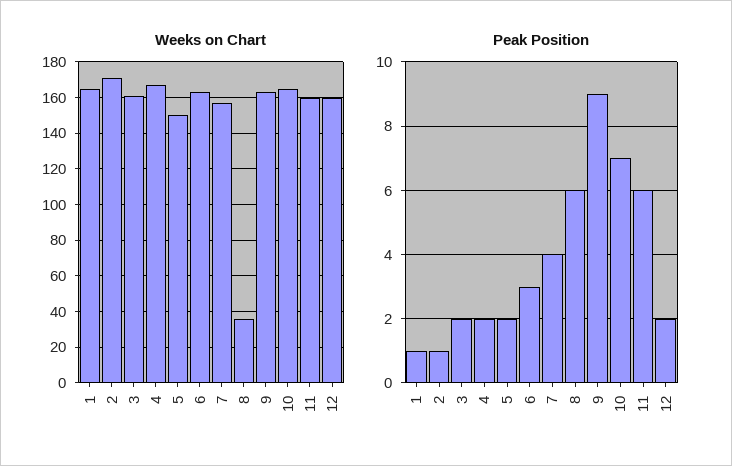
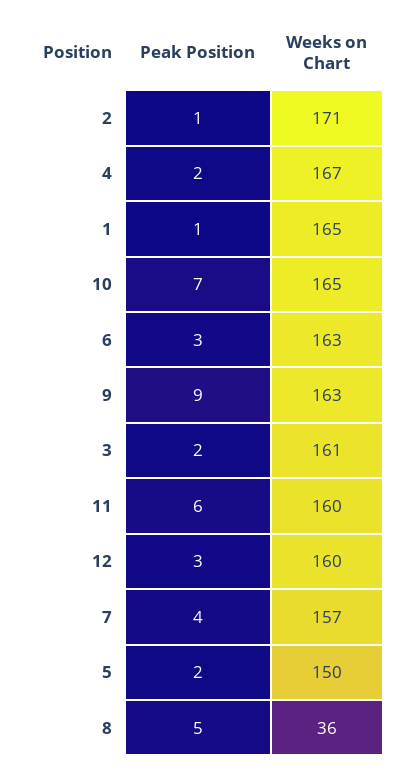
  {
    "Weeks on Chart": {
      "1": 165,
      "2": 171,
      "3": 161,
      "4": 167,
      "5": 150,
      "6": 163,
      "7": 157,
      "8": 36,
      "9": 163,
      "10": 165,
      "11": 160,
      "12": 160
    },
    "Peak Position": {
      "1": 1,
      "2": 1,
      "3": 2,
      "4": 2,
      "5": 2,
      "6": 3,
      "7": 4,
-     "8": 6,
+     "8": 5,
      "9": 9,
      "10": 7,
      "11": 6,
-     "12": 2
+     "12": 3
    }
  }

